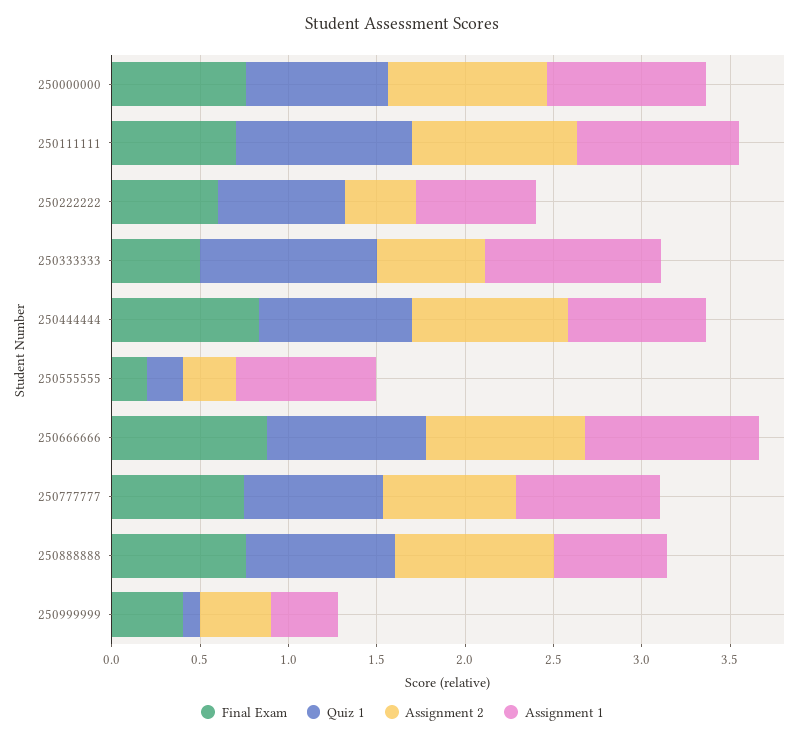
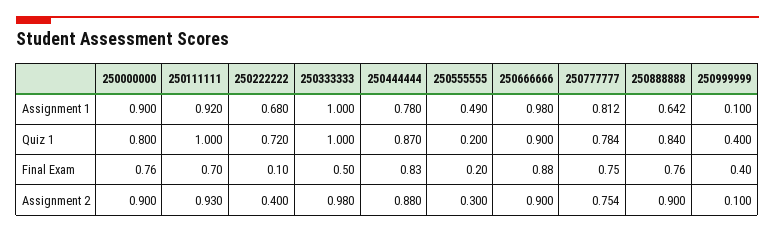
  {
    "Final Exam": {
      "250000000": 0.76,
      "250111111": 0.7,
-     "250222222": 0.6,
+     "250222222": 0.1,
      "250333333": 0.5,
      "250444444": 0.83,
      "250555555": 0.2,
      "250666666": 0.88,
      "250777777": 0.75,
      "250888888": 0.76,
      "250999999": 0.4
    },
    "Quiz 1": {
      "250000000": 0.8,
      "250111111": 1,
      "250222222": 0.72,
      "250333333": 1,
      "250444444": 0.87,
      "250555555": 0.2,
      "250666666": 0.9,
      "250777777": 0.784,
      "250888888": 0.84,
-     "250999999": 0.1
+     "250999999": 0.4
    },
    "Assignment 2": {
      "250000000": 0.9,
      "250111111": 0.93,
      "250222222": 0.4,
-     "250333333": 0.6,
+     "250333333": 0.98,
      "250444444": 0.88,
      "250555555": 0.3,
      "250666666": 0.9,
      "250777777": 0.754,
      "250888888": 0.9,
-     "250999999": 0.4
+     "250999999": 0.1
    },
    "Assignment 1": {
      "250000000": 0.9,
      "250111111": 0.92,
      "250222222": 0.68,
      "250333333": 1,
      "250444444": 0.78,
-     "250555555": 0.8,
+     "250555555": 0.49,
      "250666666": 0.98,
      "250777777": 0.812,
      "250888888": 0.642,
-     "250999999": 0.4
+     "250999999": 0.1
    }
  }

